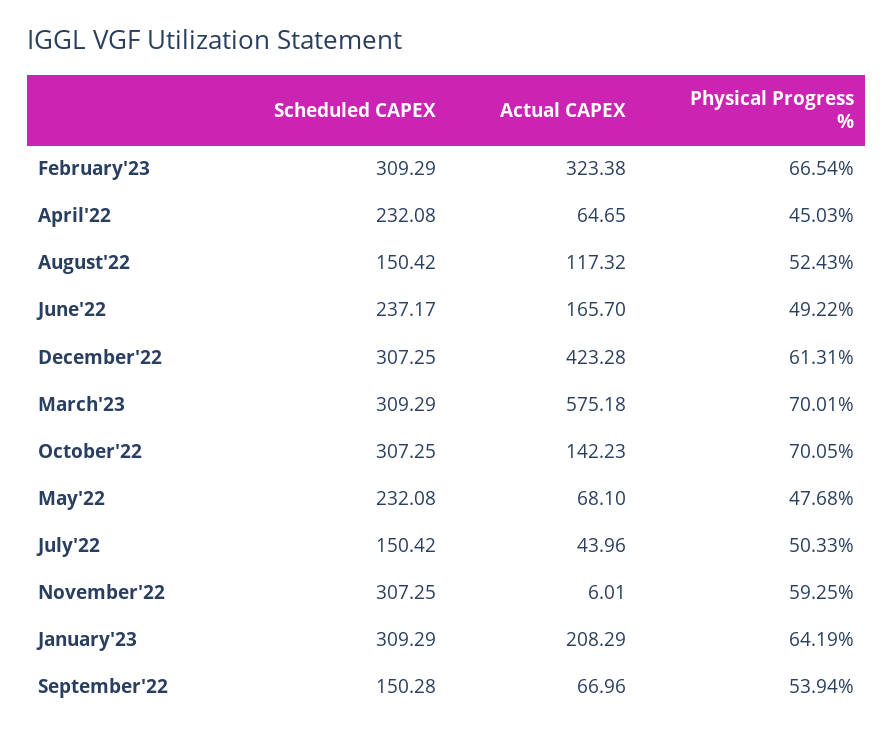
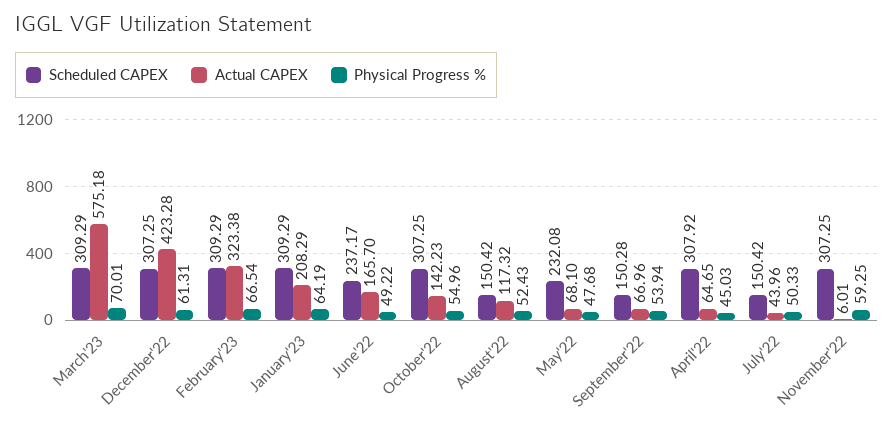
  {
    "Scheduled CAPEX": {
      "February'23": 309.29,
-     "April'22": 232.08,
+     "April'22": 307.92,
      "August'22": 150.42,
      "June'22": 237.17,
      "December'22": 307.25,
      "March'23": 309.29,
      "October'22": 307.25,
      "May'22": 232.08,
      "July'22": 150.42,
      "November'22": 307.25,
      "January'23": 309.29,
      "September'22": 150.28
    },
    "Actual CAPEX": {
      "February'23": 323.38,
      "April'22": 64.65,
      "August'22": 117.32,
      "June'22": 165.7,
      "December'22": 423.28,
      "March'23": 575.18,
      "October'22": 142.23,
      "May'22": 68.1,
      "July'22": 43.96,
      "November'22": 6.01,
      "January'23": 208.29,
      "September'22": 66.96
    },
    "Physical Progress %": {
      "February'23": 66.54,
      "April'22": 45.03,
      "August'22": 52.43,
      "June'22": 49.22,
      "December'22": 61.31,
      "March'23": 70.01,
-     "October'22": 70.05,
+     "October'22": 54.96,
      "May'22": 47.68,
      "July'22": 50.33,
      "November'22": 59.25,
      "January'23": 64.19,
      "September'22": 53.94
    }
  }

